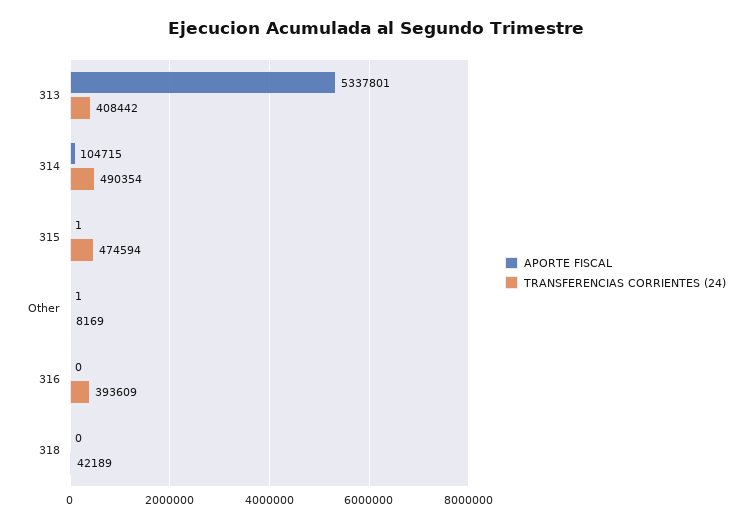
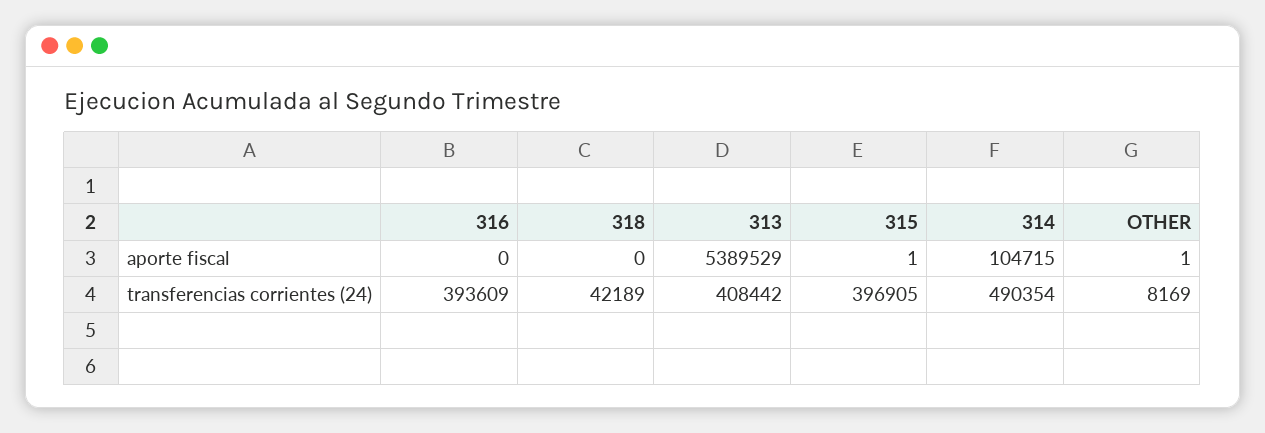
  {
    "APORTE FISCAL": {
-     "313": 5337801,
+     "313": 5389529,
      "314": 104715,
      "315": 1,
      "Other": 1,
      "316": 0,
      "318": 0
    },
    "TRANSFERENCIAS CORRIENTES (24)": {
      "313": 408442,
      "314": 490354,
-     "315": 474594,
+     "315": 396905,
      "Other": 8169,
      "316": 393609,
      "318": 42189
    }
  }

